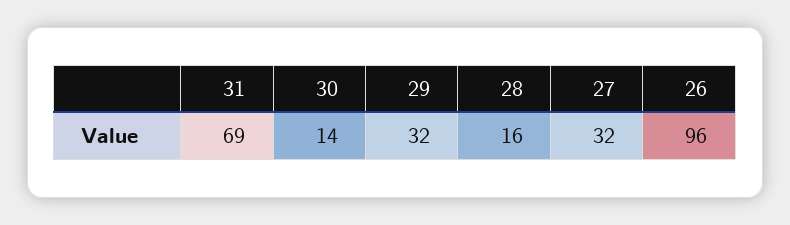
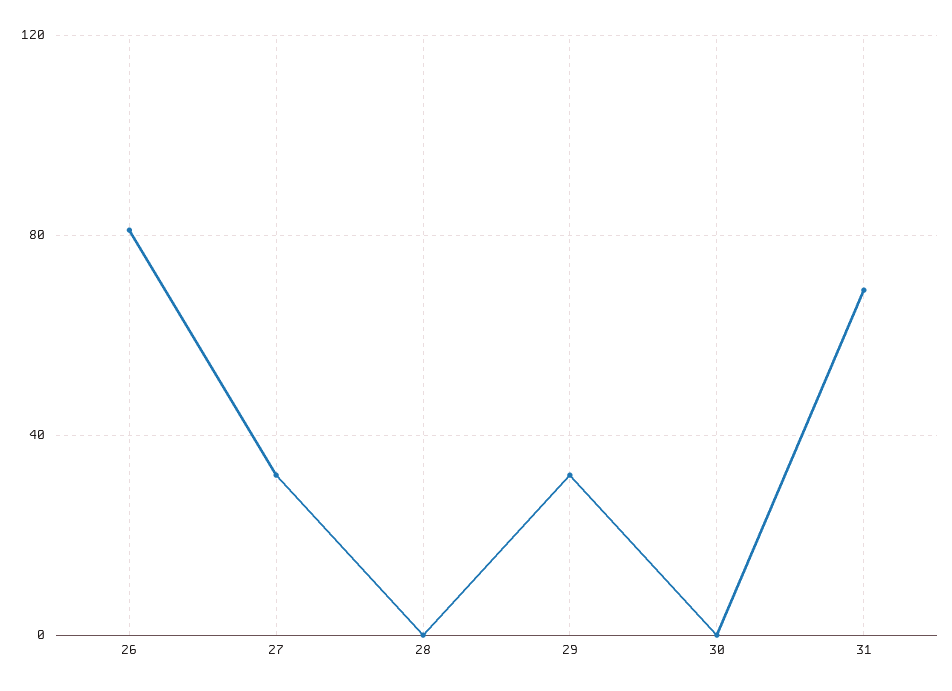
  {
    "31": 69,
-   "30": 14,
+   "30": 0,
    "29": 32,
-   "28": 16,
+   "28": 0,
    "27": 32,
-   "26": 96
+   "26": 80
  }

